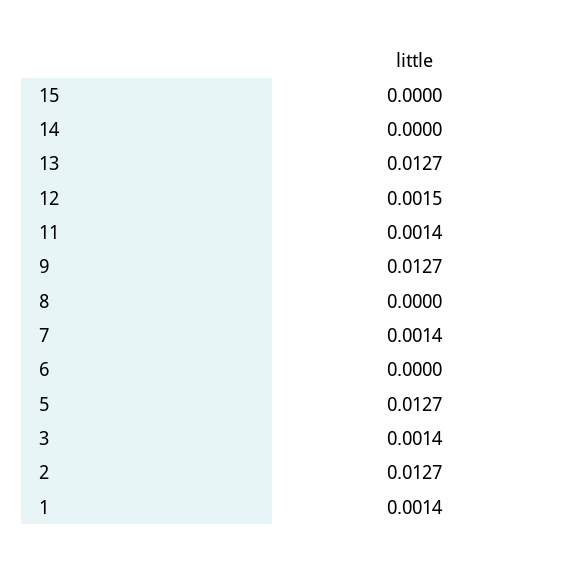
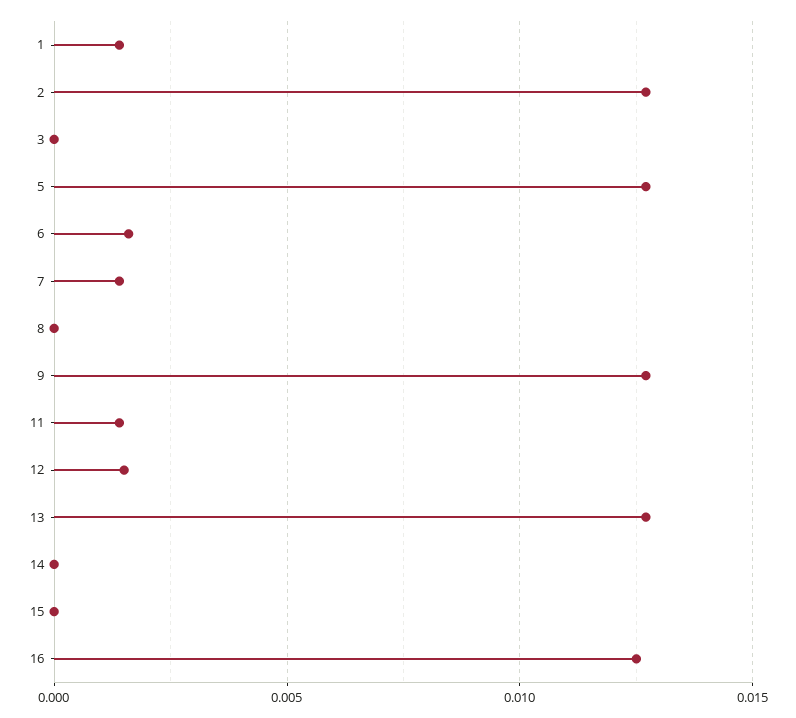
  {
    "15": 0,
    "14": 0,
    "13": 0.0127,
    "12": 0.0015,
    "11": 0.0014,
    "9": 0.0127,
    "8": 0,
    "7": 0.0014,
-   "6": 0,
+   "6": 0.0015,
    "5": 0.0127,
-   "3": 0.0014,
+   "3": 0,
    "2": 0.0127,
-   "1": 0.0014
+   "1": 0.0014,
+   "16": 0.0125
  }

